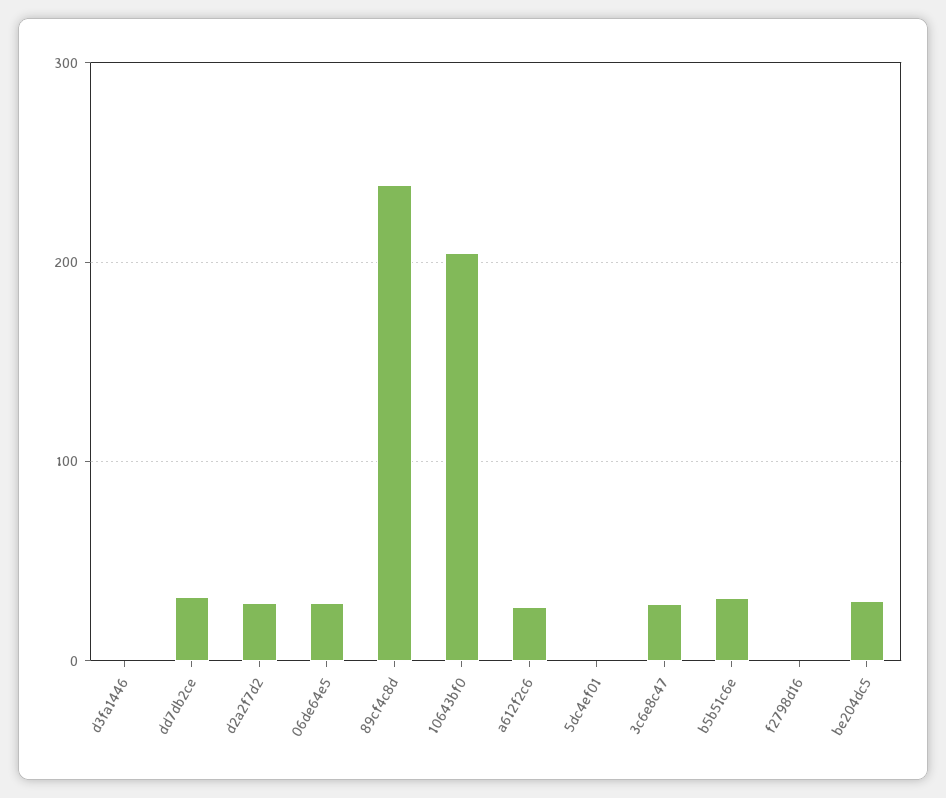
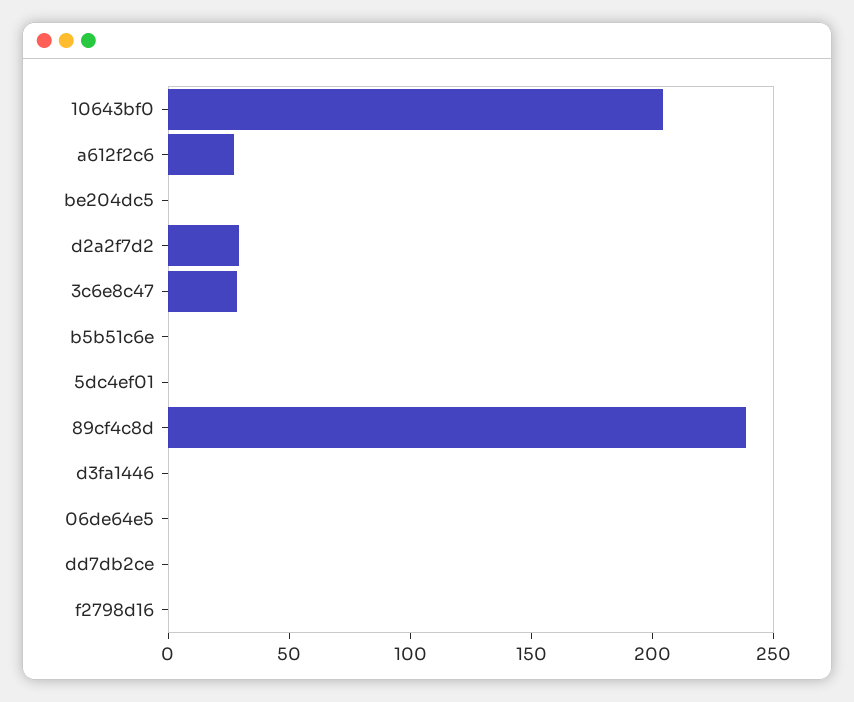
  {
    "d3fa1446": 0,
-   "dd7db2ce": 30,
+   "dd7db2ce": 0,
    "d2a2f7d2": 30,
-   "06de64e5": 30,
+   "06de64e5": 0,
    "89cf4c8d": 240,
    "10643bf0": 200,
    "a612f2c6": 30,
    "5dc4ef01": 0,
    "3c6e8c47": 30,
-   "b5b51c6e": 30,
+   "b5b51c6e": 0,
    "f2798d16": 0,
-   "be204dc5": 30
+   "be204dc5": 0
  }

